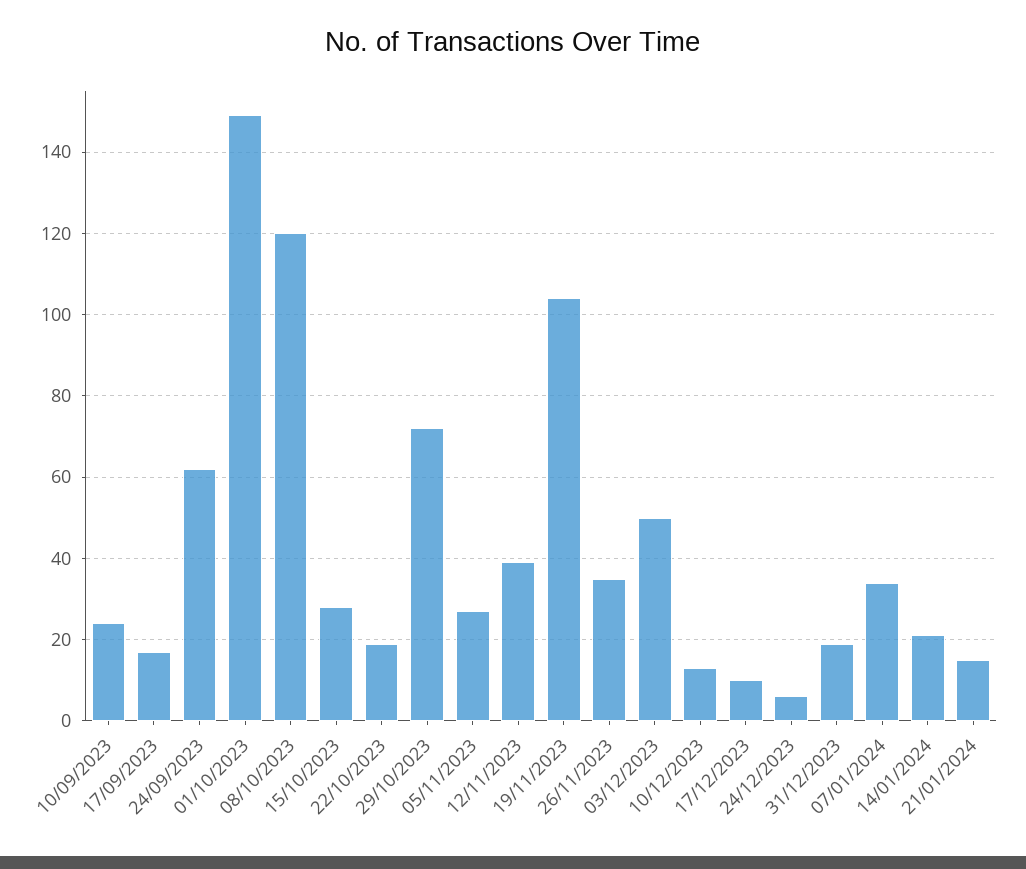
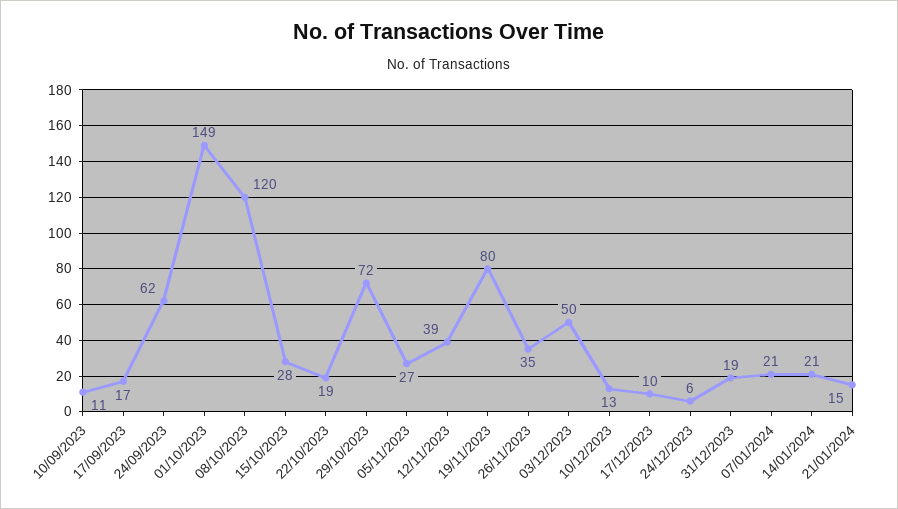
  {
-   "10/09/2023": 25,
+   "10/09/2023": 11,
    "17/09/2023": 17,
    "24/09/2023": 62,
    "01/10/2023": 149,
    "08/10/2023": 120,
    "15/10/2023": 28,
    "22/10/2023": 19,
    "29/10/2023": 72,
    "05/11/2023": 27,
    "12/11/2023": 39,
-   "19/11/2023": 105,
+   "19/11/2023": 80,
    "26/11/2023": 35,
    "03/12/2023": 50,
    "10/12/2023": 13,
    "17/12/2023": 10,
    "24/12/2023": 6,
    "31/12/2023": 19,
-   "07/01/2024": 35,
+   "07/01/2024": 21,
    "14/01/2024": 21,
    "21/01/2024": 15
  }

